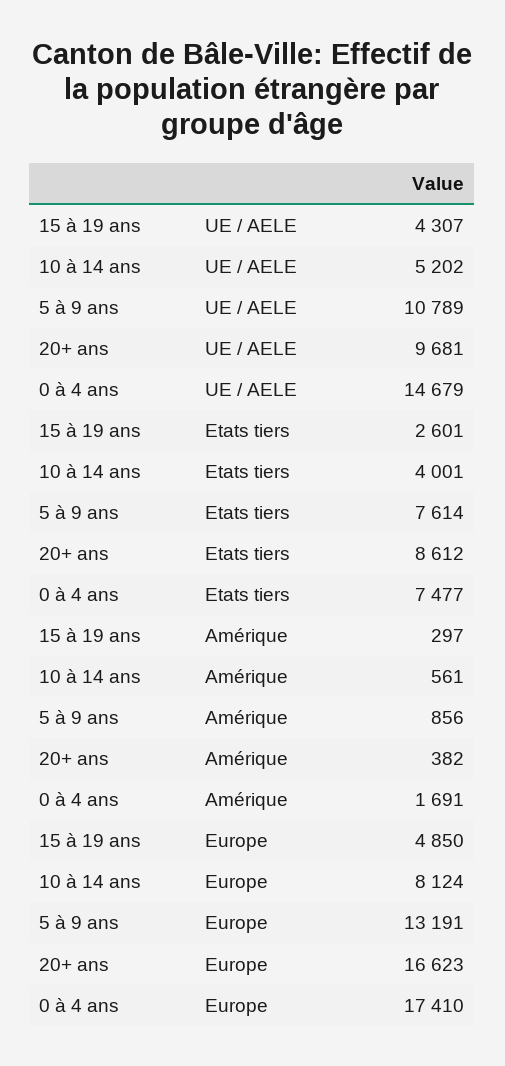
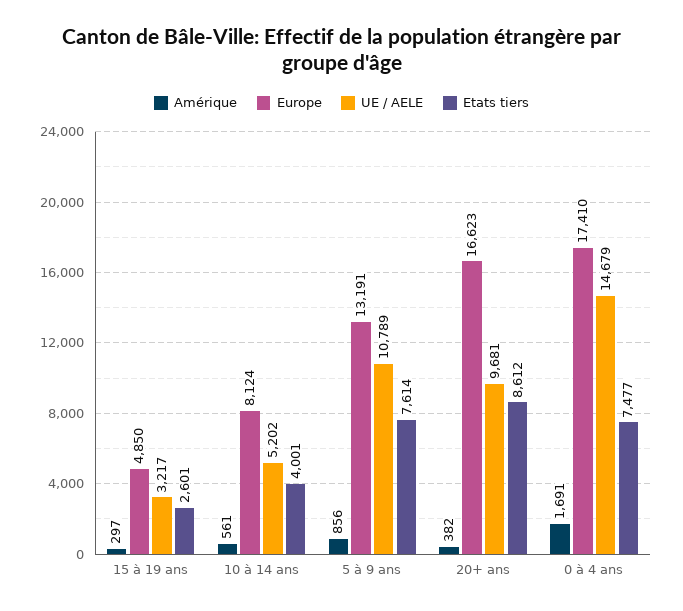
  {
    "UE / AELE": {
-     "15 à 19 ans": 4307,
+     "15 à 19 ans": 3217,
      "10 à 14 ans": 5202,
      "5 à 9 ans": 10789,
      "20+ ans": 9681,
      "0 à 4 ans": 14679
    },
    "Etats tiers": {
      "15 à 19 ans": 2601,
      "10 à 14 ans": 4001,
      "5 à 9 ans": 7614,
      "20+ ans": 8612,
      "0 à 4 ans": 7477
    },
    "Amérique": {
      "15 à 19 ans": 297,
      "10 à 14 ans": 561,
      "5 à 9 ans": 856,
      "20+ ans": 382,
      "0 à 4 ans": 1691
    },
    "Europe": {
      "15 à 19 ans": 4850,
      "10 à 14 ans": 8124,
      "5 à 9 ans": 13191,
      "20+ ans": 16623,
      "0 à 4 ans": 17410
    }
  }

